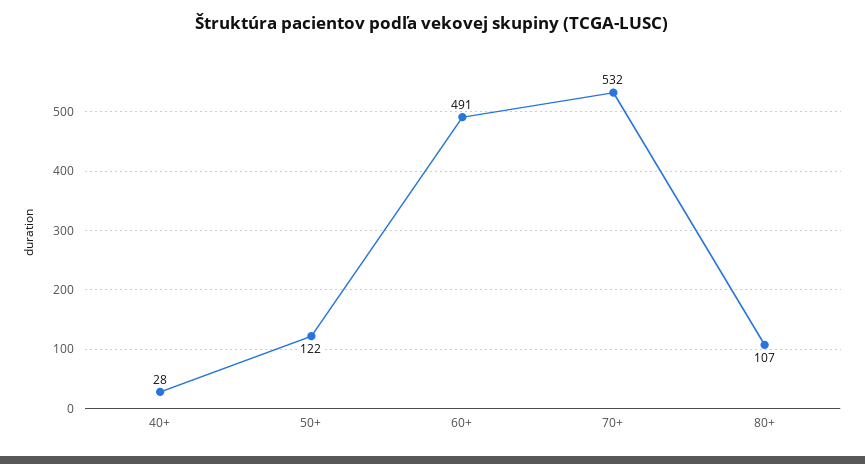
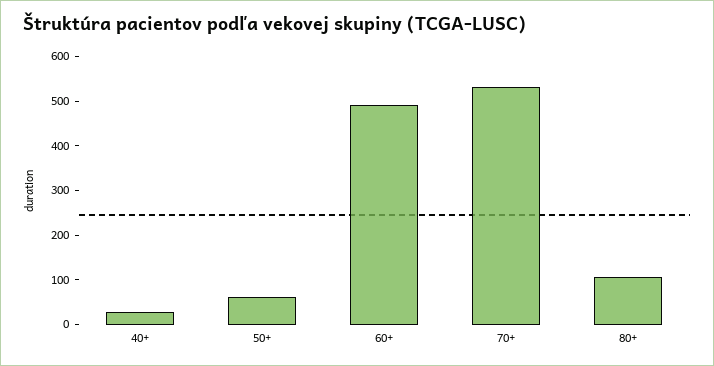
  {
    "40+": 28,
-   "50+": 122,
+   "50+": 60,
    "60+": 491,
    "70+": 532,
    "80+": 107
  }

